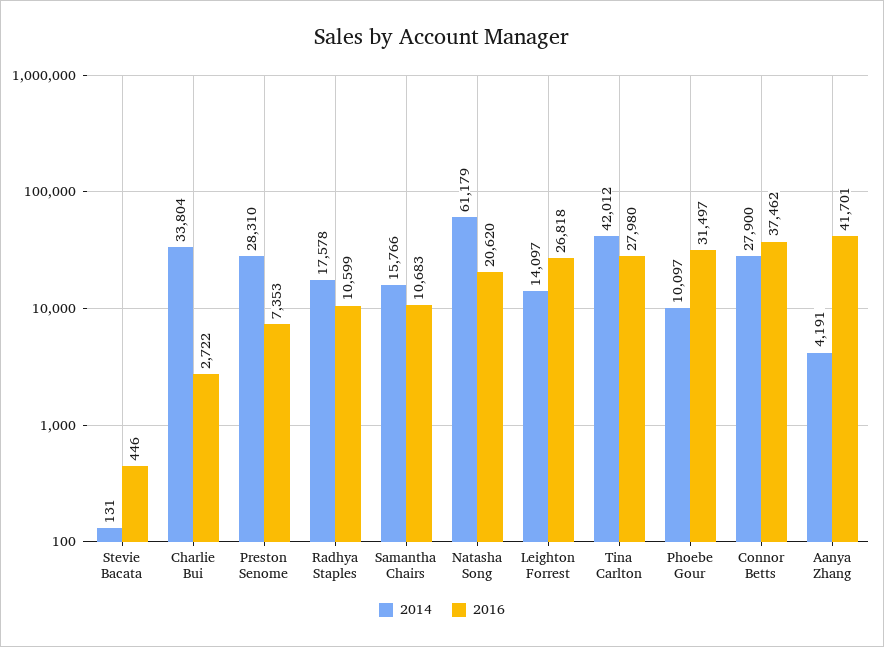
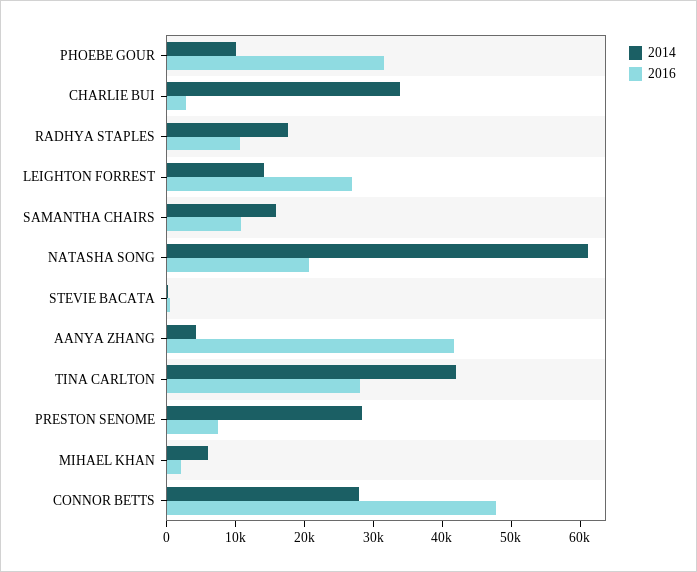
  {
    "2014": {
      "Stevie Bacata": 131,
      "Charlie Bui": 33804,
      "Preston Senome": 28310,
      "Radhya Staples": 17578,
      "Samantha Chairs": 15766,
      "Natasha Song": 61179,
      "Leighton Forrest": 14097,
      "Tina Carlton": 42012,
      "Phoebe Gour": 10097,
      "Connor Betts": 27900,
-     "Aanya Zhang": 4191
+     "Aanya Zhang": 4191,
+     "MIHAEL KHAN": 6000
    },
    "2016": {
      "Stevie Bacata": 446,
      "Charlie Bui": 2722,
      "Preston Senome": 7353,
      "Radhya Staples": 10599,
      "Samantha Chairs": 10683,
      "Natasha Song": 20620,
      "Leighton Forrest": 26818,
      "Tina Carlton": 27980,
      "Phoebe Gour": 31497,
-     "Connor Betts": 37462,
+     "Connor Betts": 48000,
-     "Aanya Zhang": 41701
+     "Aanya Zhang": 41701,
+     "MIHAEL KHAN": 2000
    }
  }

